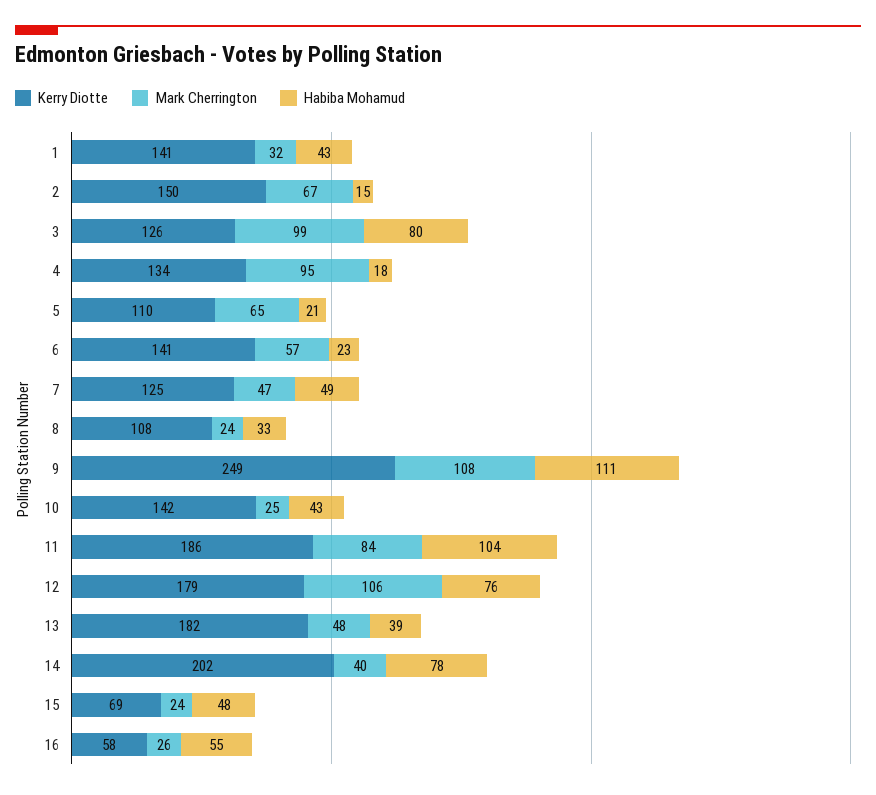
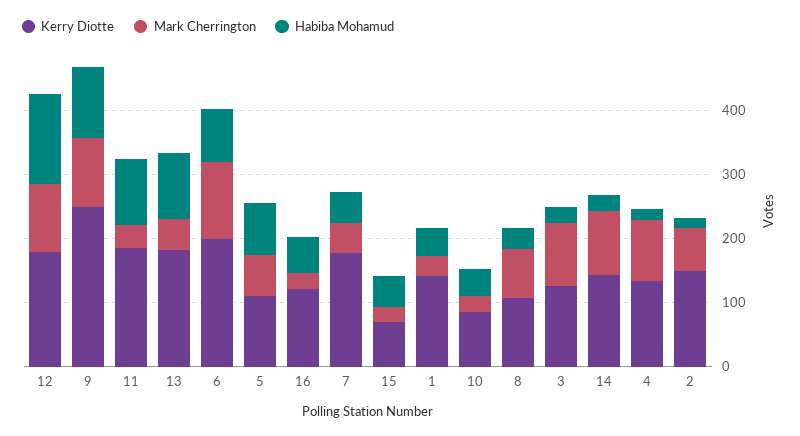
  {
    "Kerry Diotte": {
      "1": 141,
      "2": 150,
      "3": 126,
      "4": 134,
      "5": 110,
-     "6": 141,
+     "6": 200,
-     "7": 125,
+     "7": 180,
      "8": 108,
      "9": 249,
-     "10": 142,
+     "10": 80,
      "11": 186,
      "12": 179,
      "13": 182,
-     "14": 202,
+     "14": 140,
      "15": 69,
-     "16": 58
+     "16": 120
    },
    "Mark Cherrington": {
      "1": 32,
      "2": 67,
      "3": 99,
      "4": 95,
      "5": 65,
-     "6": 57,
+     "6": 120,
      "7": 47,
-     "8": 24,
+     "8": 80,
      "9": 108,
      "10": 25,
-     "11": 84,
+     "11": 40,
      "12": 106,
      "13": 48,
-     "14": 40,
+     "14": 100,
      "15": 24,
      "16": 26
    },
    "Habiba Mohamud": {
      "1": 43,
      "2": 15,
-     "3": 80,
+     "3": 20,
      "4": 18,
-     "5": 21,
+     "5": 80,
-     "6": 23,
+     "6": 80,
      "7": 49,
      "8": 33,
      "9": 111,
      "10": 43,
      "11": 104,
-     "12": 76,
+     "12": 140,
-     "13": 39,
+     "13": 100,
-     "14": 78,
+     "14": 20,
      "15": 48,
      "16": 55
    }
  }

